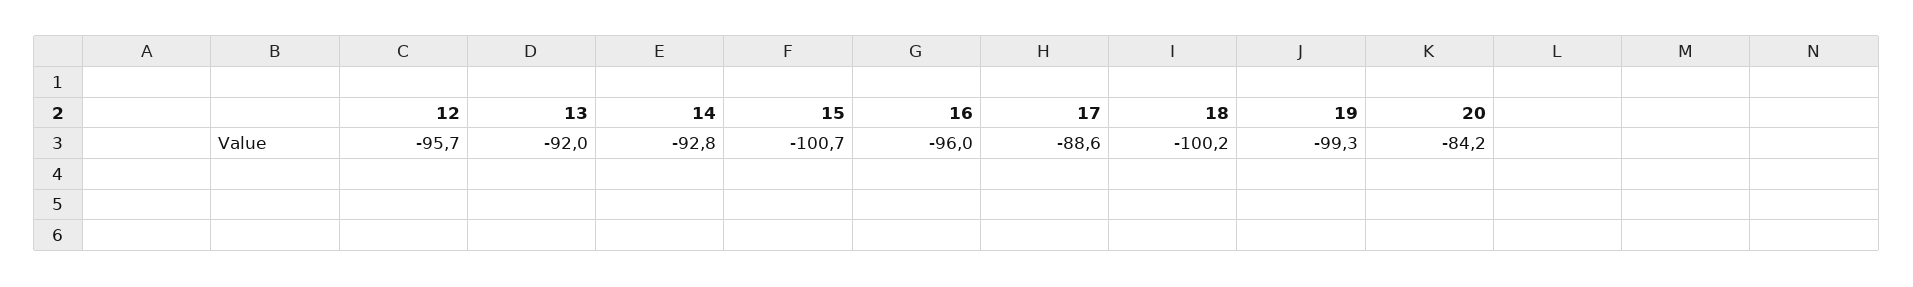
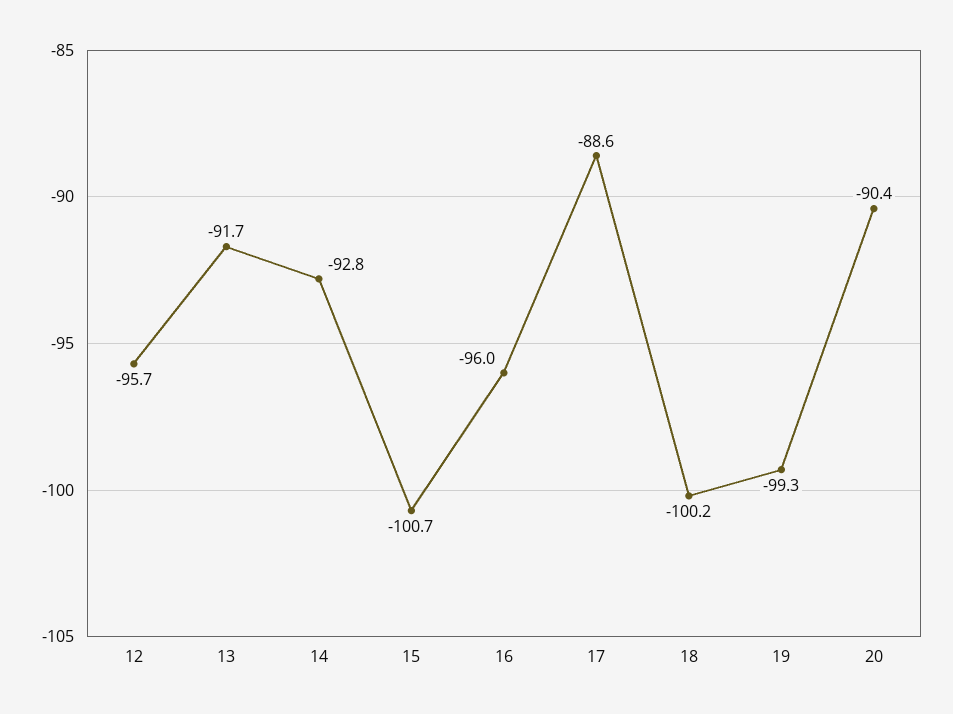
  {
    "12": -95.7,
-   "13": -92,
+   "13": -91.7,
    "14": -92.8,
    "15": -100.7,
    "16": -96,
    "17": -88.6,
    "18": -100.2,
    "19": -99.3,
-   "20": -84.2
+   "20": -90.4
  }

